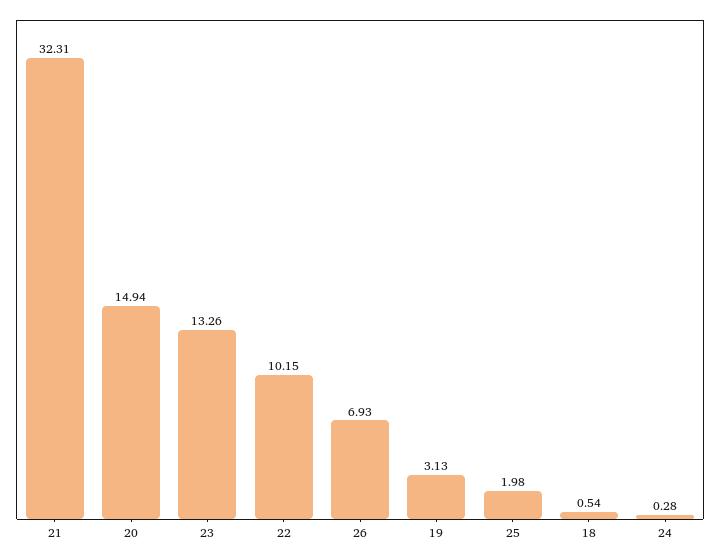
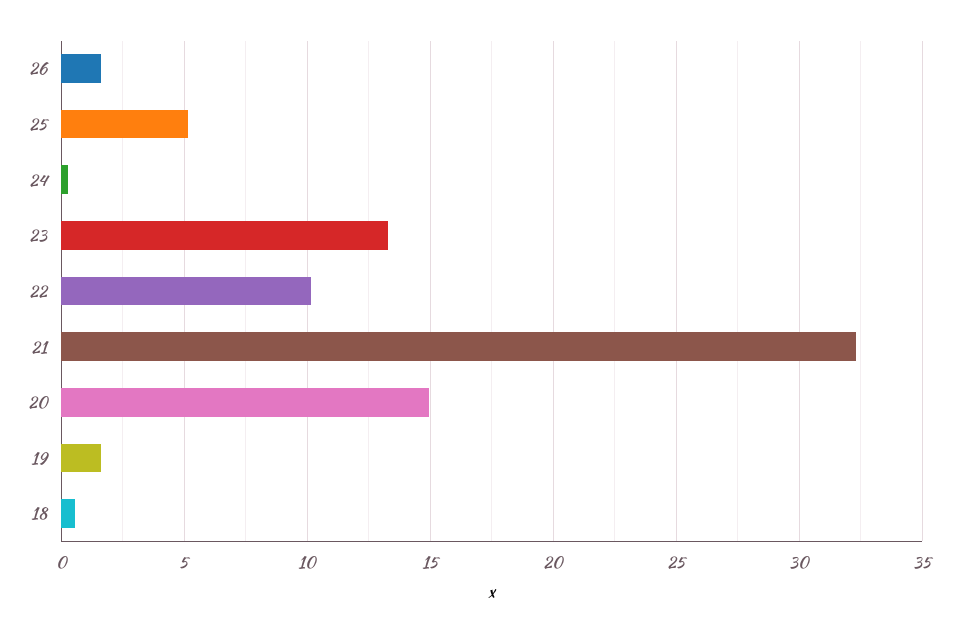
  {
    "21": 32.31,
    "20": 14.94,
    "23": 13.26,
    "22": 10.15,
-   "26": 6.93,
+   "26": 1.5,
-   "19": 3.13,
+   "19": 1.5,
-   "25": 1.98,
+   "25": 5,
    "18": 0.54,
    "24": 0.28
  }

